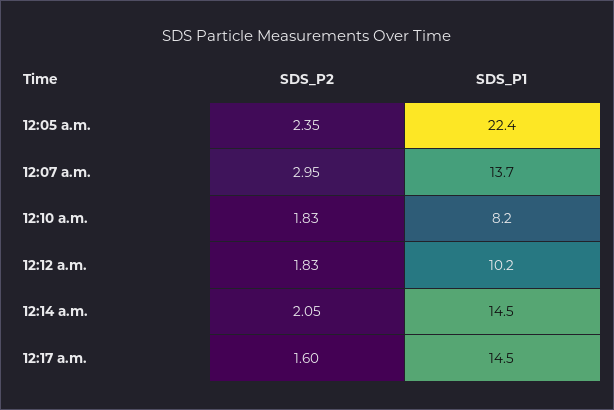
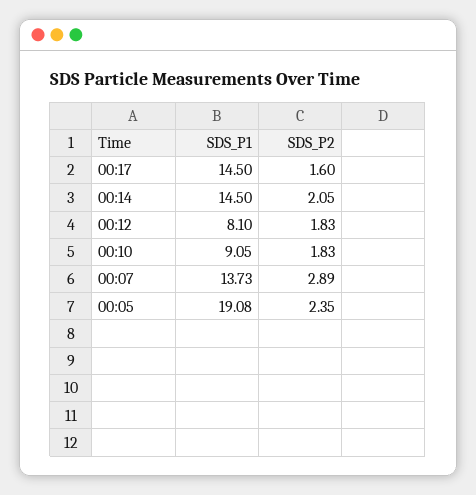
  {
    "SDS_P2": {
      "12:05 a.m.": 2.35,
-     "12:07 a.m.": 2.95,
+     "12:07 a.m.": 2.89,
      "12:10 a.m.": 1.83,
      "12:12 a.m.": 1.83,
      "12:14 a.m.": 2.05,
      "12:17 a.m.": 1.6
    },
    "SDS_P1": {
-     "12:05 a.m.": 22.4,
+     "12:05 a.m.": 19.08,
      "12:07 a.m.": 13.73,
-     "12:10 a.m.": 8.2,
+     "12:10 a.m.": 9.05,
-     "12:12 a.m.": 10.2,
+     "12:12 a.m.": 8.1,
      "12:14 a.m.": 14.5,
      "12:17 a.m.": 14.5
    }
  }

